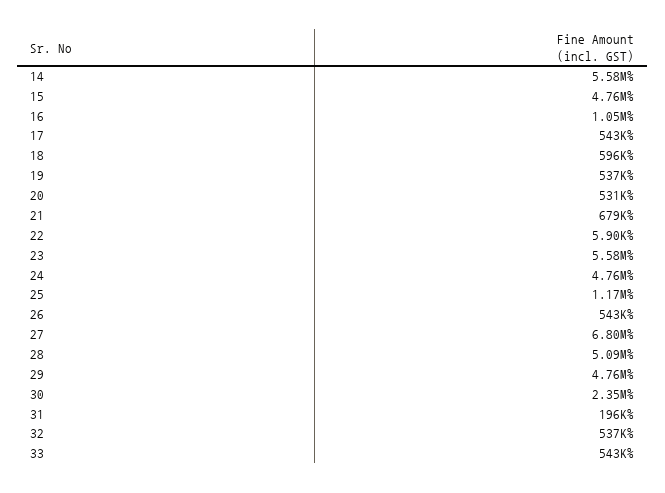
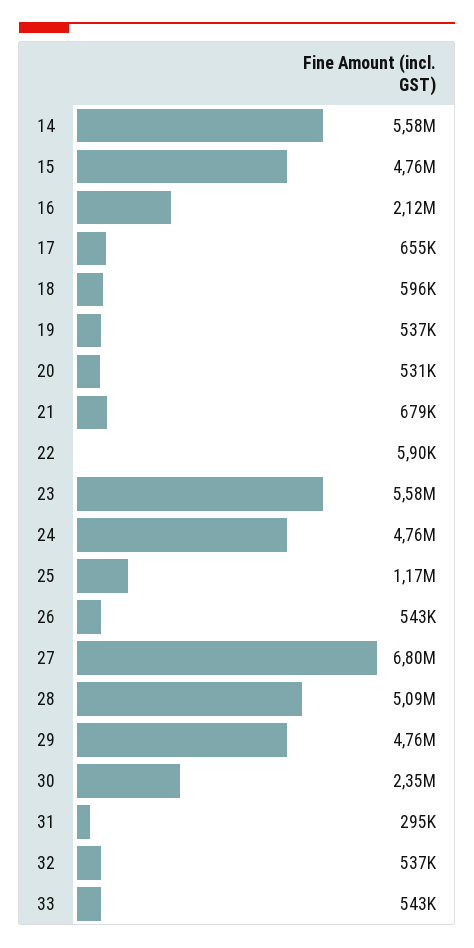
  {
    "14": 5580000,
    "15": 4760000,
-   "16": 1050000,
+   "16": 2120000,
-   "17": 543000,
+   "17": 655000,
    "18": 596000,
    "19": 537000,
    "20": 531000,
    "21": 679000,
    "22": 5900,
    "23": 5580000,
    "24": 4760000,
    "25": 1170000,
    "26": 543000,
    "27": 6800000,
    "28": 5090000,
    "29": 4760000,
    "30": 2350000,
-   "31": 196000,
+   "31": 295000,
    "32": 537000,
    "33": 543000
  }

